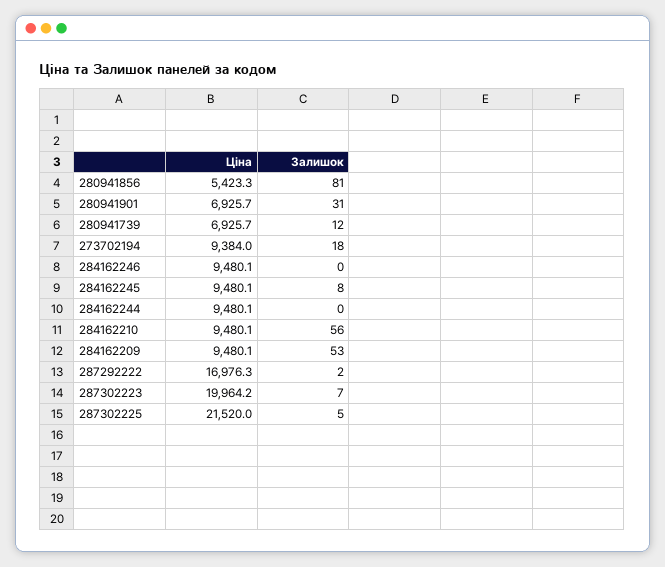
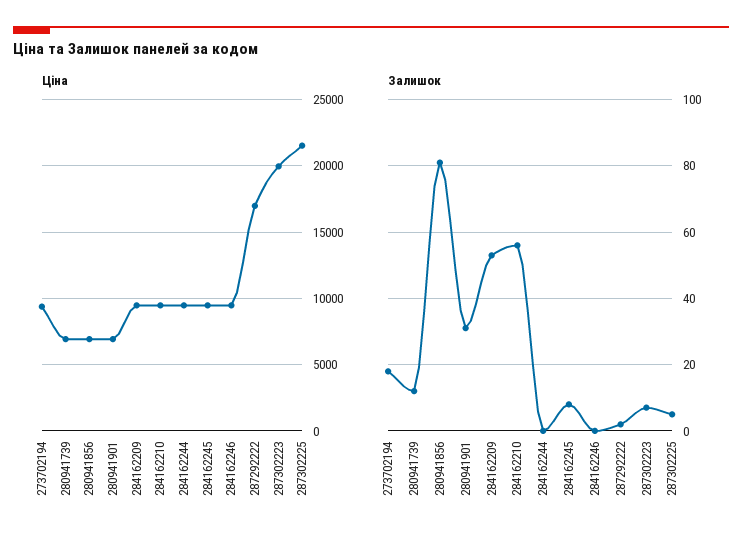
  {
    "Ціна": {
-     "280941856": 5423.3,
+     "280941856": 7000,
      "280941901": 6925.7,
      "280941739": 6925.7,
      "273702194": 9384,
      "284162246": 9480.1,
      "284162245": 9480.1,
      "284162244": 9480.1,
      "284162210": 9480.1,
      "284162209": 9480.1,
      "287292222": 16976.3,
      "287302223": 19964.2,
      "287302225": 21520
    },
    "Залишок": {
      "280941856": 81,
      "280941901": 31,
      "280941739": 12,
      "273702194": 18,
      "284162246": 0,
      "284162245": 8,
      "284162244": 0,
      "284162210": 56,
      "284162209": 53,
      "287292222": 2,
      "287302223": 7,
      "287302225": 5
    }
  }

